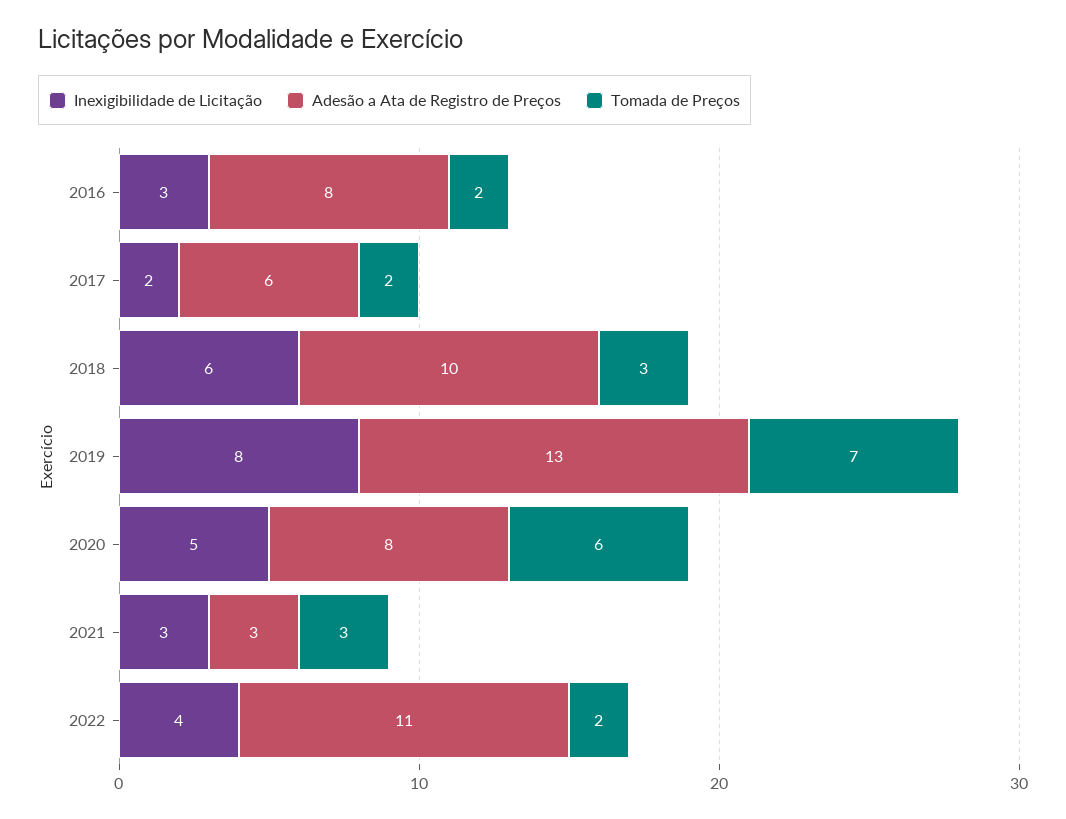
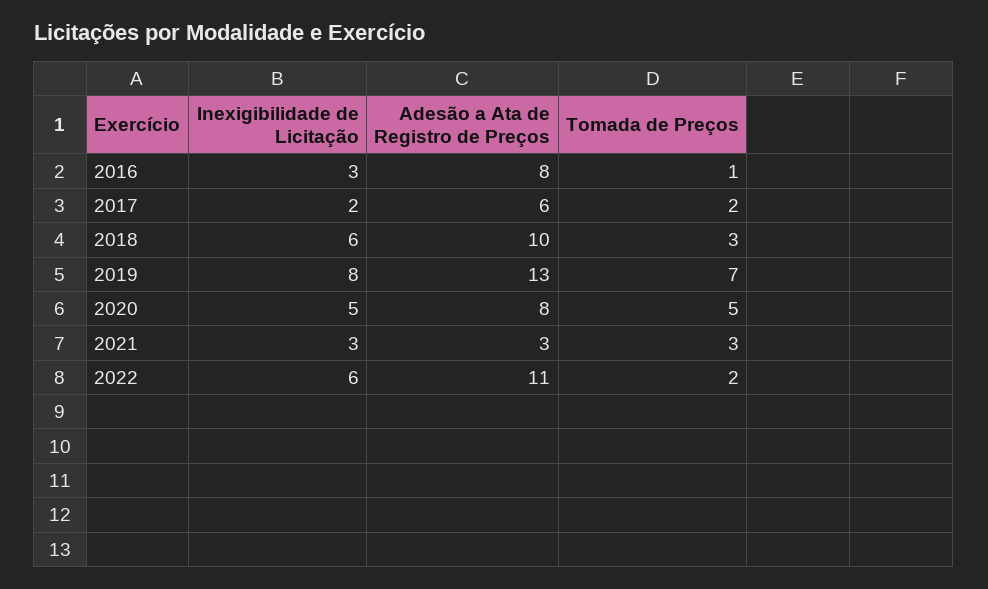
  {
    "Inexigibilidade de Licitação": {
      "2016": 3,
      "2017": 2,
      "2018": 6,
      "2019": 8,
      "2020": 5,
      "2021": 3,
-     "2022": 4
+     "2022": 6
    },
    "Adesão a Ata de Registro de Preços": {
      "2016": 8,
      "2017": 6,
      "2018": 10,
      "2019": 13,
      "2020": 8,
      "2021": 3,
      "2022": 11
    },
    "Tomada de Preços": {
-     "2016": 2,
+     "2016": 1,
      "2017": 2,
      "2018": 3,
      "2019": 7,
-     "2020": 6,
+     "2020": 5,
      "2021": 3,
      "2022": 2
    }
  }

